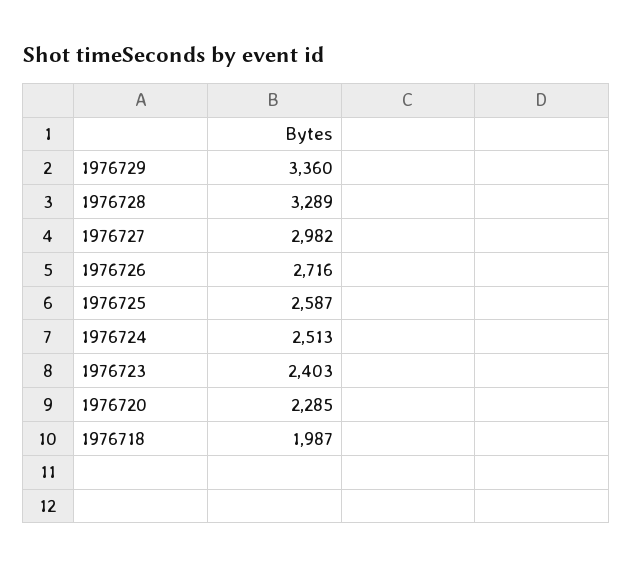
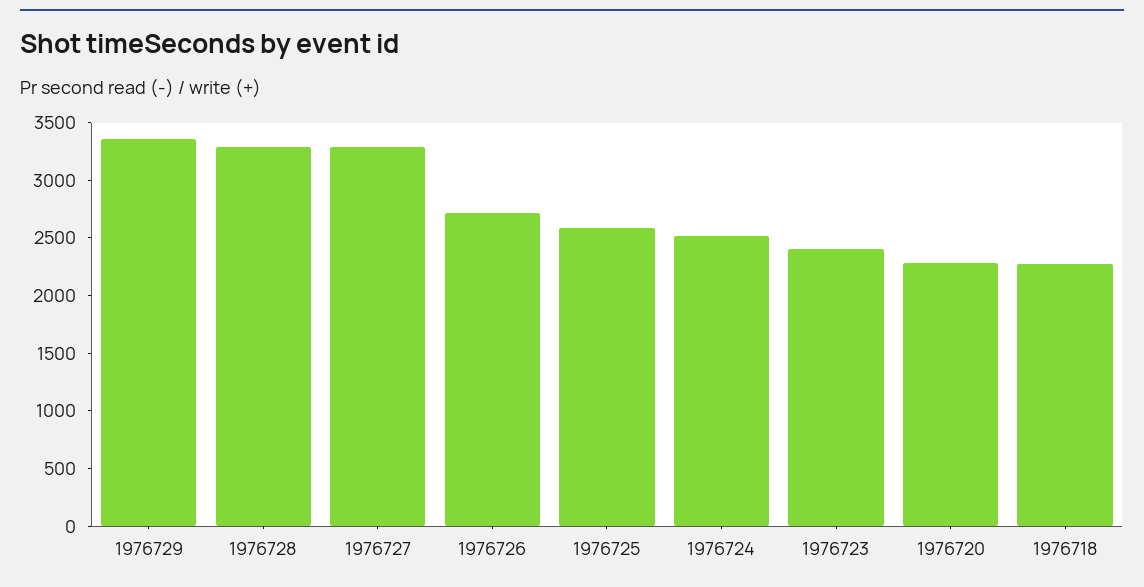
  {
    "1976729": 3360,
    "1976728": 3289,
-   "1976727": 2982,
+   "1976727": 3300,
    "1976726": 2716,
    "1976725": 2587,
    "1976724": 2513,
    "1976723": 2403,
    "1976720": 2285,
-   "1976718": 1987
+   "1976718": 2300
  }

